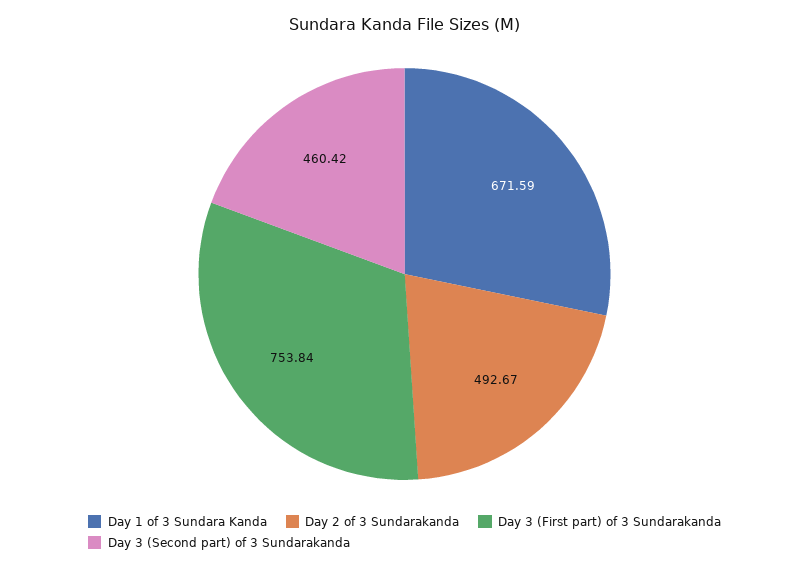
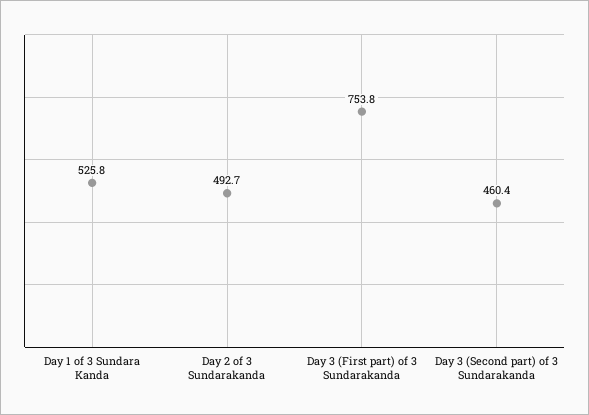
  {
-   "Day 1 of 3 Sundara Kanda": 671.59,
+   "Day 1 of 3 Sundara Kanda": 525.8,
    "Day 2 of 3 Sundarakanda": 492.67,
    "Day 3 (First part) of 3 Sundarakanda": 753.84,
    "Day 3 (Second part) of 3 Sundarakanda": 460.42
  }

